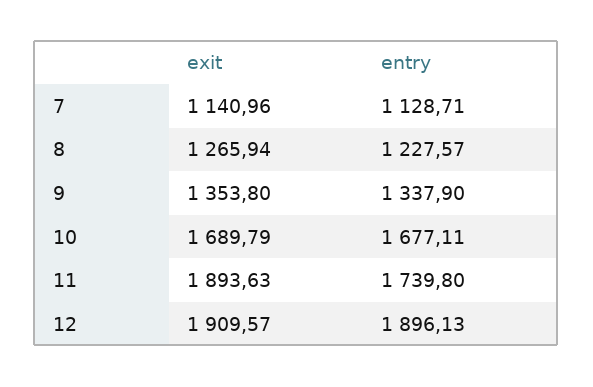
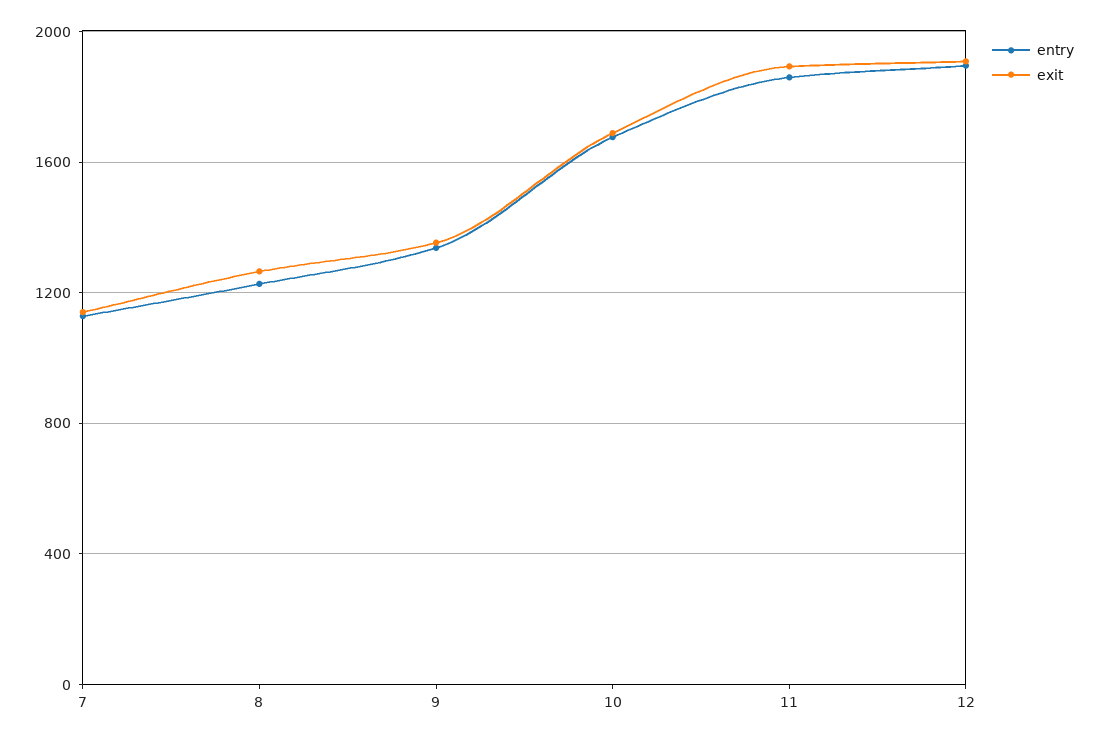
  {
    "exit": {
      "7": 1140.96,
      "8": 1265.94,
      "9": 1353.8,
      "10": 1689.79,
      "11": 1893.63,
      "12": 1909.57
    },
    "entry": {
      "7": 1128.71,
      "8": 1227.57,
      "9": 1337.9,
      "10": 1677.11,
-     "11": 1739.8,
+     "11": 1850,
      "12": 1896.13
    }
  }

